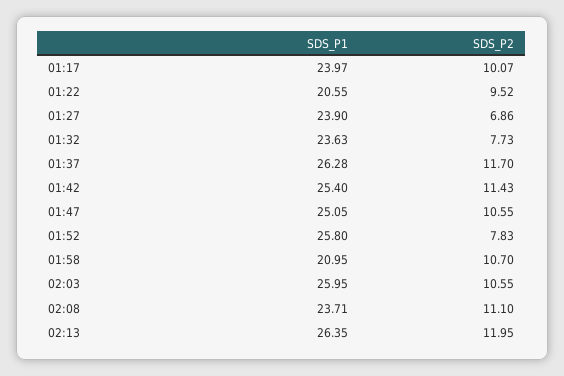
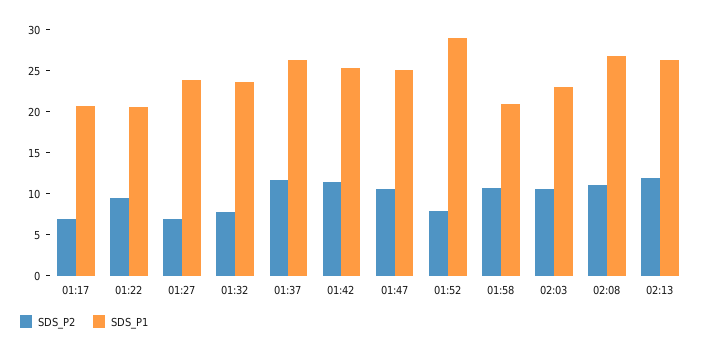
  {
    "SDS_P1": {
-     "01:17": 23.97,
+     "01:17": 21,
      "01:22": 20.55,
      "01:27": 23.9,
      "01:32": 23.63,
      "01:37": 26.28,
      "01:42": 25.4,
      "01:47": 25.05,
-     "01:52": 25.8,
+     "01:52": 29,
      "01:58": 20.95,
-     "02:03": 25.95,
+     "02:03": 23,
-     "02:08": 23.71,
+     "02:08": 27,
      "02:13": 26.35
    },
    "SDS_P2": {
-     "01:17": 10.07,
+     "01:17": 7,
      "01:22": 9.52,
      "01:27": 6.86,
      "01:32": 7.73,
      "01:37": 11.7,
      "01:42": 11.43,
      "01:47": 10.55,
      "01:52": 7.83,
      "01:58": 10.7,
      "02:03": 10.55,
      "02:08": 11.1,
      "02:13": 11.95
    }
  }

